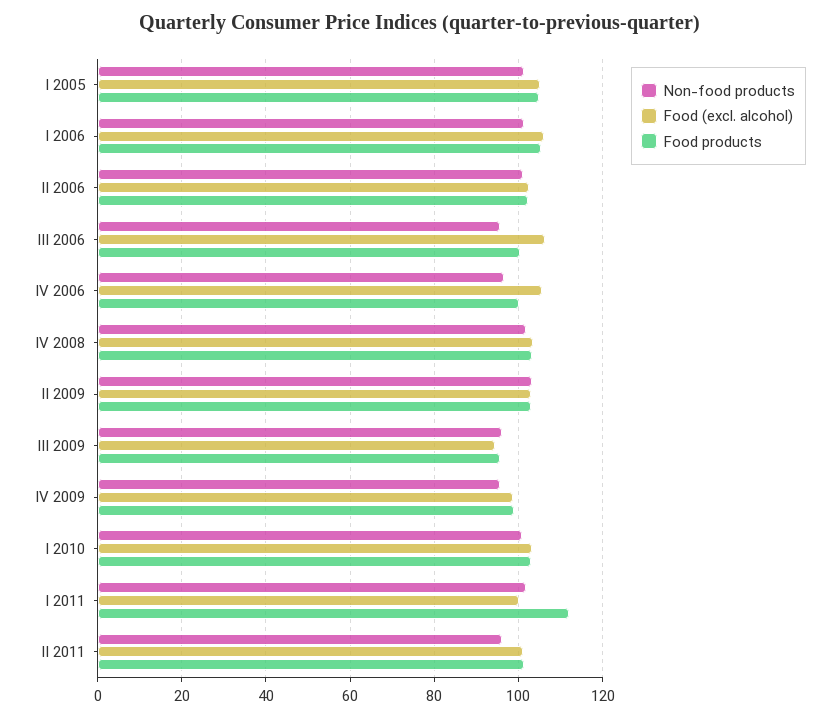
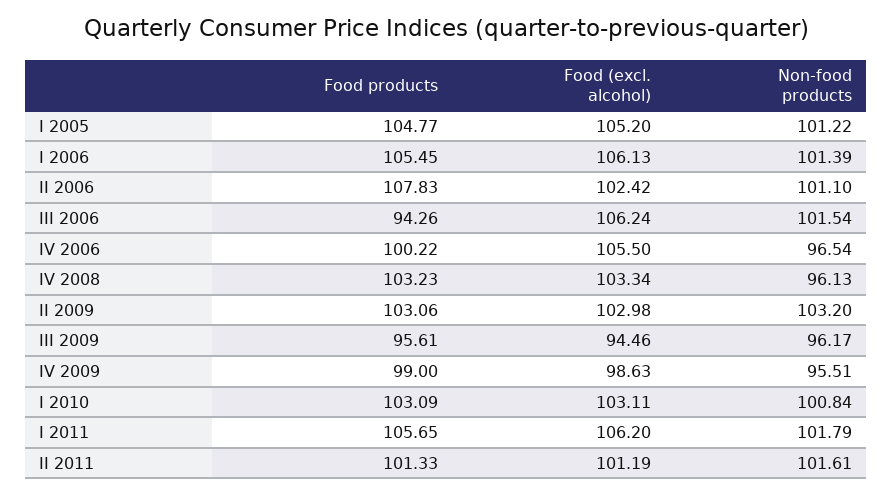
  {
    "Non-food products": {
      "I 2005": 101.22,
      "I 2006": 101.39,
      "II 2006": 101.1,
-     "III 2006": 96,
+     "III 2006": 101.54,
      "IV 2006": 96.54,
-     "IV 2008": 102,
+     "IV 2008": 96.13,
      "II 2009": 103.2,
      "III 2009": 96.17,
      "IV 2009": 95.51,
      "I 2010": 100.84,
      "I 2011": 101.79,
-     "II 2011": 96
+     "II 2011": 101.61
    },
    "Food (excl. alcohol)": {
      "I 2005": 105.2,
      "I 2006": 106.13,
      "II 2006": 102.42,
      "III 2006": 106.24,
      "IV 2006": 105.5,
      "IV 2008": 103.34,
      "II 2009": 102.98,
      "III 2009": 94.46,
      "IV 2009": 98.63,
      "I 2010": 103.11,
-     "I 2011": 100,
+     "I 2011": 106.2,
      "II 2011": 101.19
    },
    "Food products": {
      "I 2005": 104.77,
      "I 2006": 105.45,
-     "II 2006": 102,
+     "II 2006": 107.83,
-     "III 2006": 100,
+     "III 2006": 94.26,
      "IV 2006": 100.22,
      "IV 2008": 103.23,
      "II 2009": 103.06,
      "III 2009": 95.61,
      "IV 2009": 99,
      "I 2010": 103.09,
-     "I 2011": 112,
+     "I 2011": 105.65,
      "II 2011": 101.33
    }
  }

